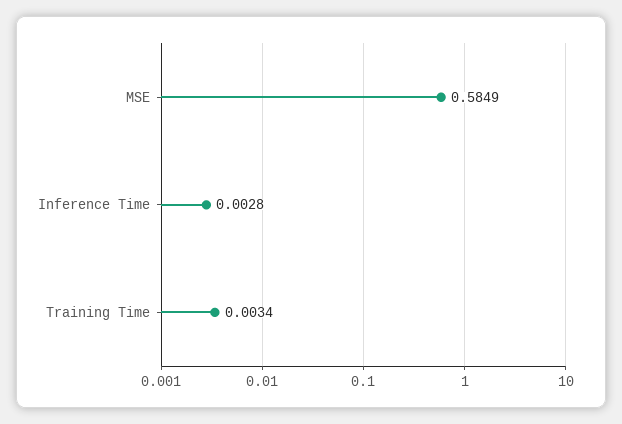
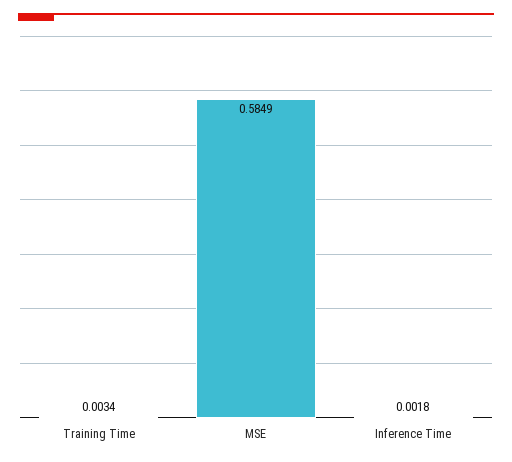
  {
    "MSE": 0.5849,
-   "Inference Time": 0.0028,
+   "Inference Time": 0.0018,
    "Training Time": 0.0034
  }

